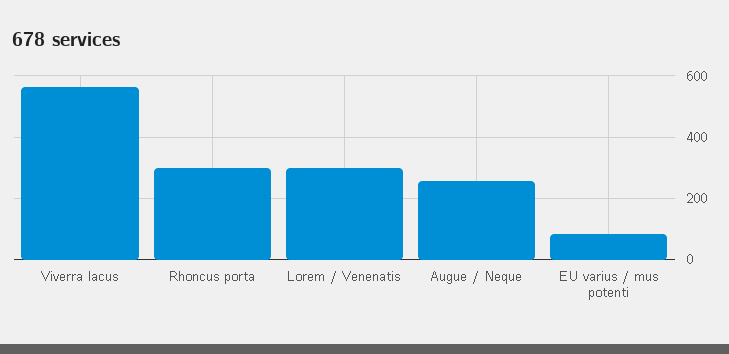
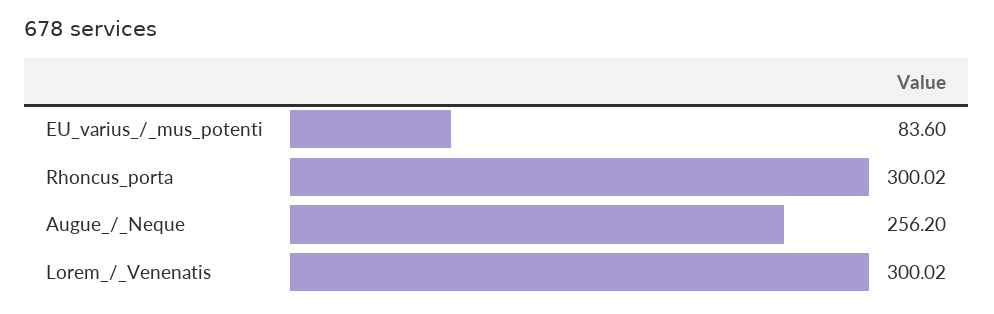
  {
-   "Viverra lacus": 560,
    "Rhoncus porta": 300.02,
    "Lorem / Venenatis": 300.02,
    "Augue / Neque": 256.2,
    "EU varius / mus potenti": 83.6
  }

